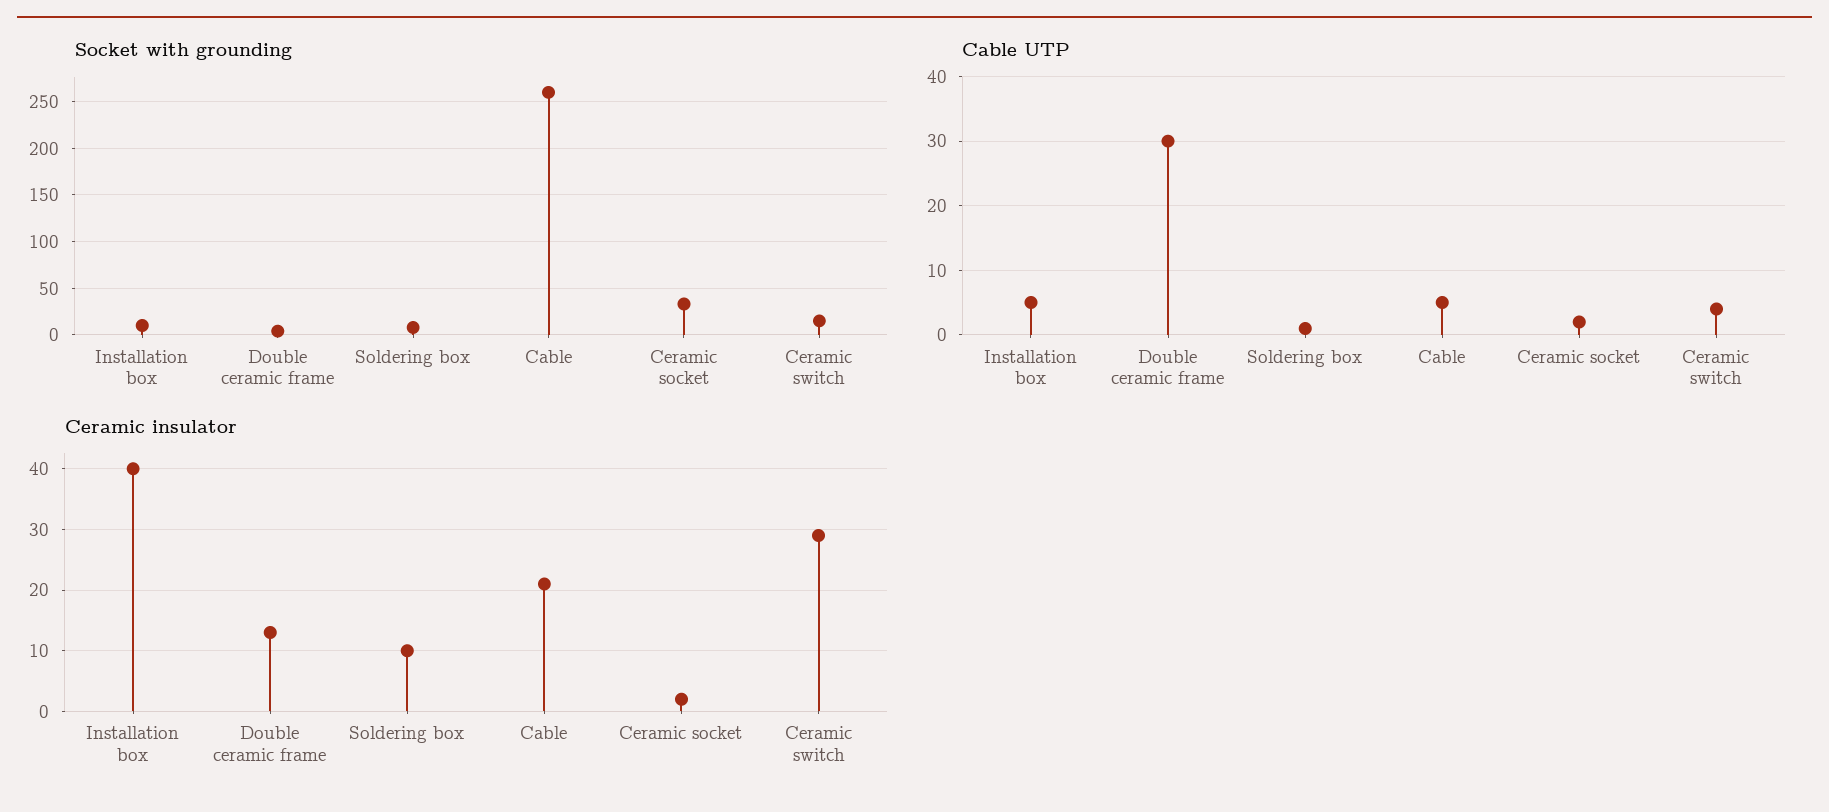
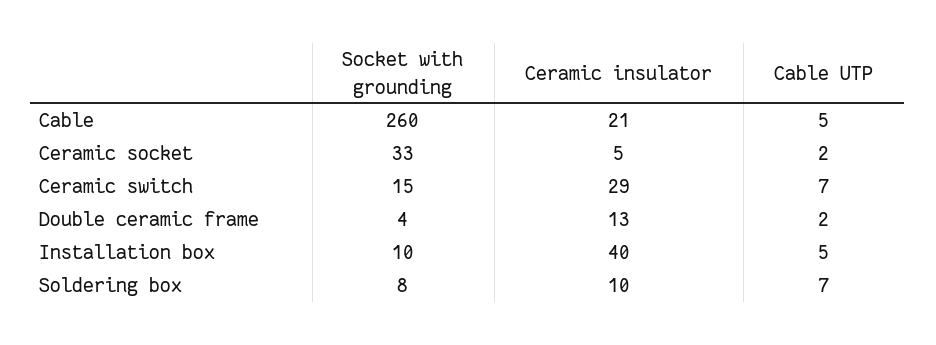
  {
    "Socket with grounding": {
      "Installation box": 10,
      "Double ceramic frame": 4,
      "Soldering box": 8,
      "Cable": 260,
      "Ceramic socket": 33,
      "Ceramic switch": 15
    },
    "Cable UTP": {
      "Installation box": 5,
-     "Double ceramic frame": 30,
+     "Double ceramic frame": 2,
-     "Soldering box": 1,
+     "Soldering box": 7,
      "Cable": 5,
      "Ceramic socket": 2,
-     "Ceramic switch": 4
+     "Ceramic switch": 7
    },
    "Ceramic insulator": {
      "Installation box": 40,
      "Double ceramic frame": 13,
      "Soldering box": 10,
      "Cable": 21,
-     "Ceramic socket": 2,
+     "Ceramic socket": 5,
      "Ceramic switch": 29
    }
  }

